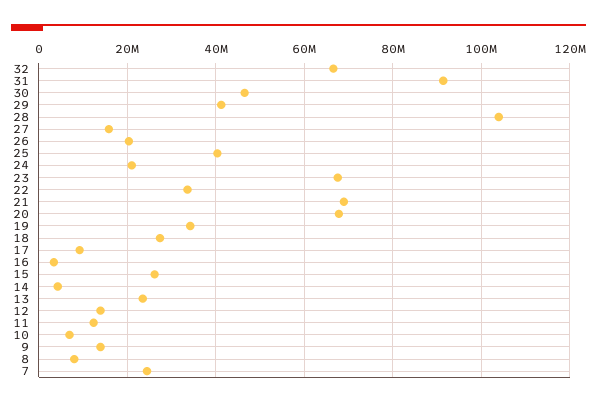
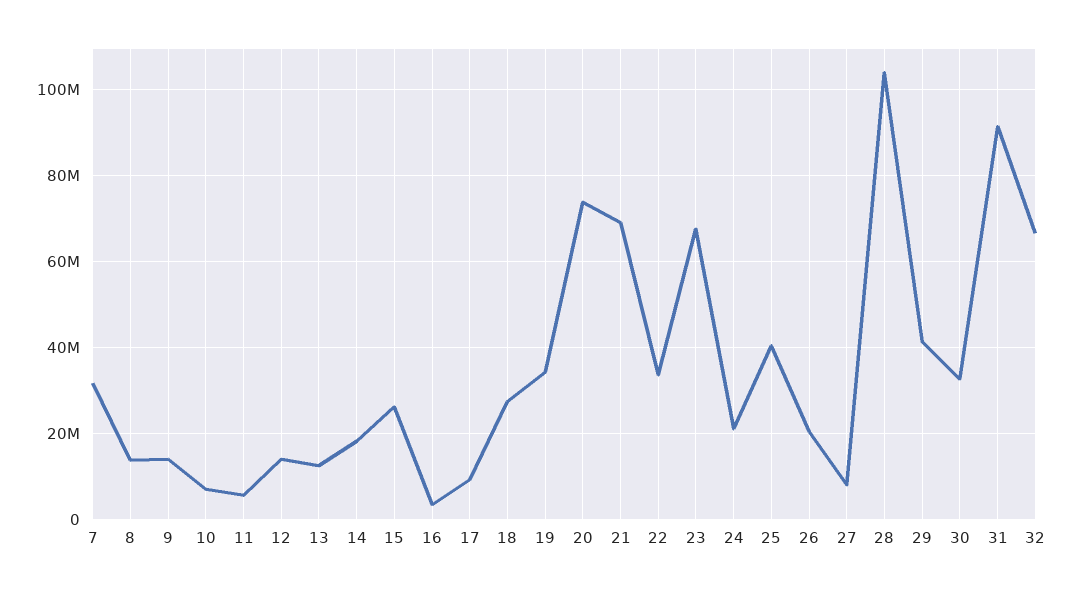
  {
    "32": 66000000,
    "31": 92000000,
-   "30": 46000000,
+   "30": 32000000,
    "29": 42000000,
    "28": 104000000,
-   "27": 16000000,
+   "27": 8000000,
    "26": 20000000,
    "25": 40000000,
    "24": 22000000,
    "23": 68000000,
    "22": 34000000,
    "21": 68000000,
-   "20": 68000000,
+   "20": 74000000,
    "19": 34000000,
    "18": 28000000,
    "17": 10000000,
    "16": 4000000,
    "15": 26000000,
-   "14": 4000000,
+   "14": 18000000,
-   "13": 24000000,
+   "13": 12000000,
    "12": 14000000,
-   "11": 12000000,
+   "11": 6000000,
    "10": 6000000,
    "9": 14000000,
-   "8": 8000000,
+   "8": 14000000,
-   "7": 24000000
+   "7": 32000000
  }

